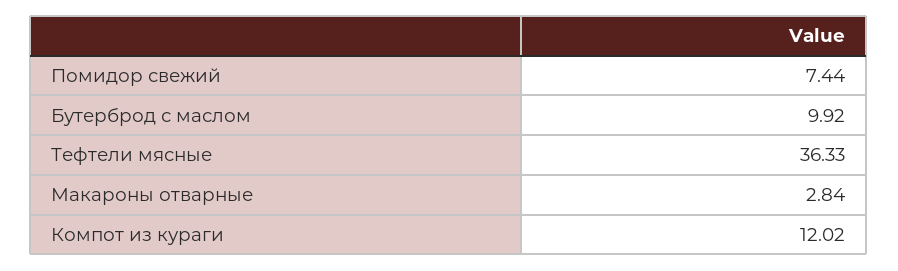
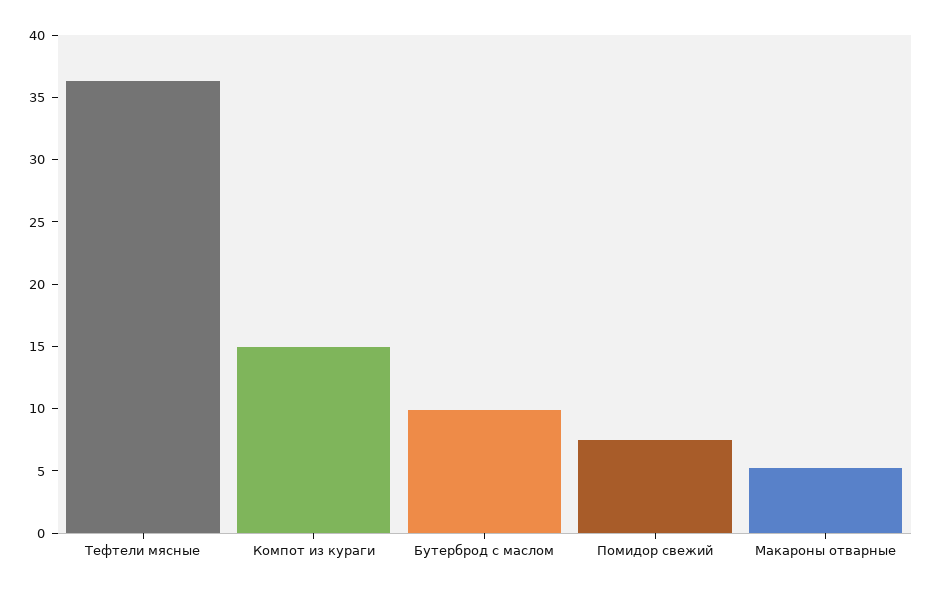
  {
    "Помидор свежий": 7.44,
    "Бутерброд с маслом": 9.92,
    "Тефтели мясные": 36.33,
-   "Макароны отварные": 2.84,
+   "Макароны отварные": 5,
-   "Компот из кураги": 12.02
+   "Компот из кураги": 15
  }

